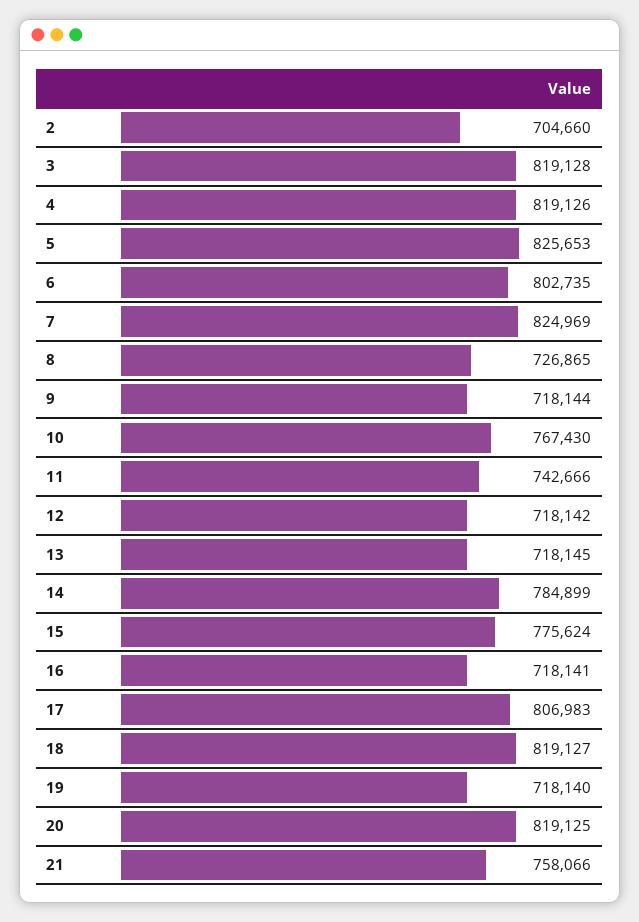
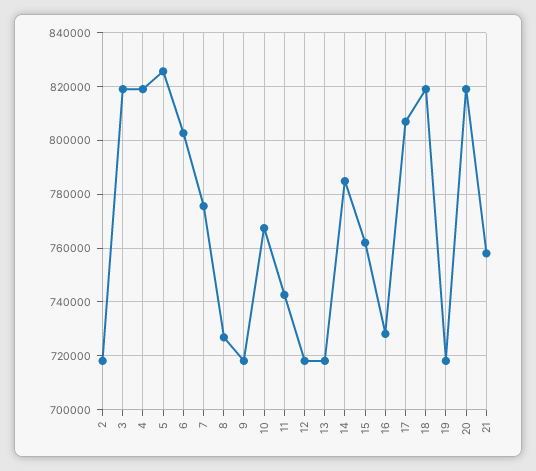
  {
-   "2": 704660,
+   "2": 717500,
    "3": 819128,
    "4": 819126,
    "5": 825653,
    "6": 802735,
-   "7": 824969,
+   "7": 775000,
    "8": 726865,
    "9": 718144,
    "10": 767430,
    "11": 742666,
    "12": 718142,
    "13": 718145,
    "14": 784899,
-   "15": 775624,
+   "15": 762500,
-   "16": 718141,
+   "16": 727500,
    "17": 806983,
    "18": 819127,
    "19": 718140,
    "20": 819125,
    "21": 758066
  }

